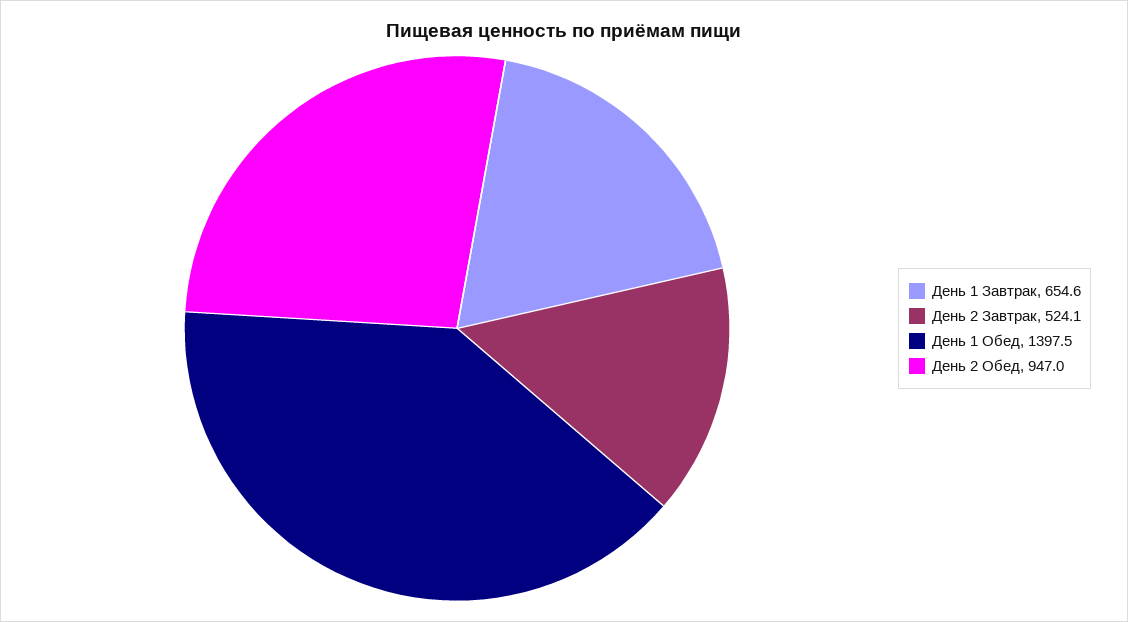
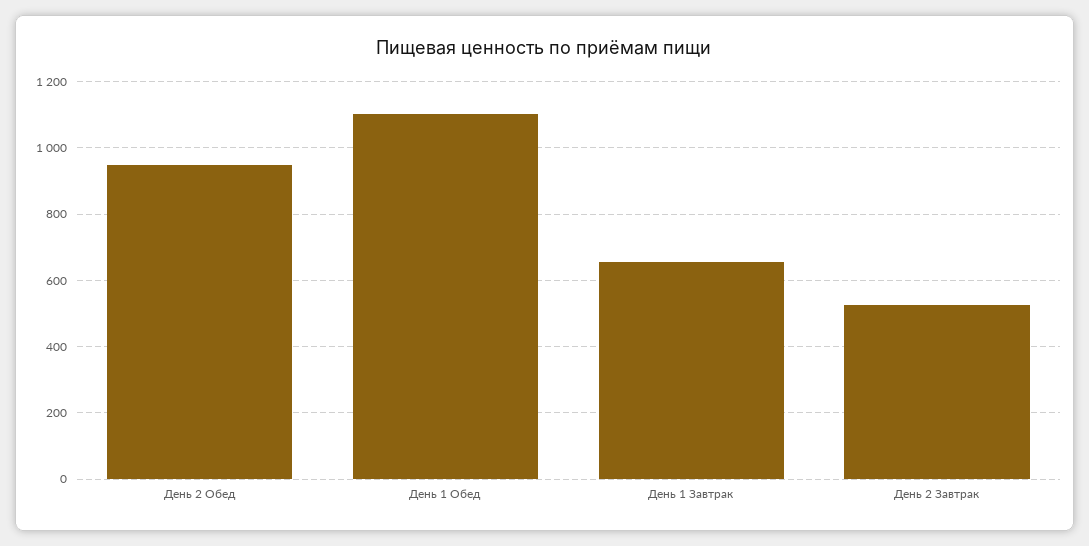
  {
    "День 1 Завтрак": 654.6,
    "День 2 Завтрак": 524.1,
-   "День 1 Обед": 1397.5,
+   "День 1 Обед": 1100,
    "День 2 Обед": 947
  }

